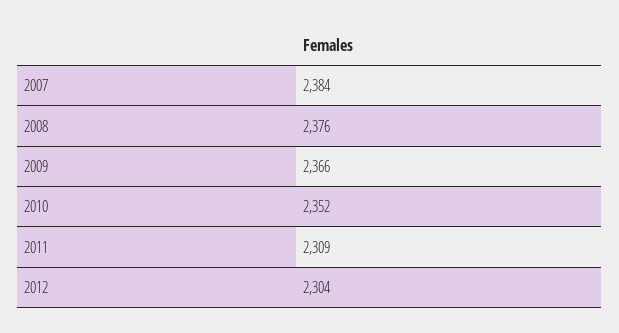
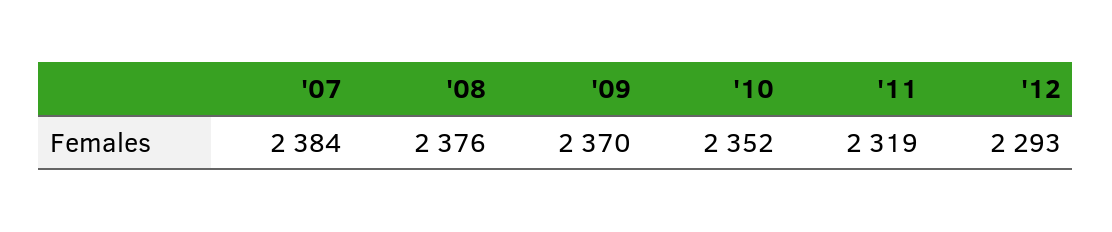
  {
    "2007": 2384,
    "2008": 2376,
-   "2009": 2366,
+   "2009": 2370,
    "2010": 2352,
-   "2011": 2309,
+   "2011": 2319,
-   "2012": 2304
+   "2012": 2293
  }

